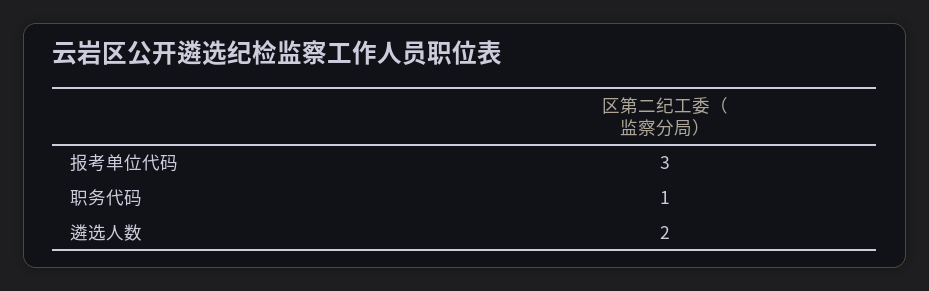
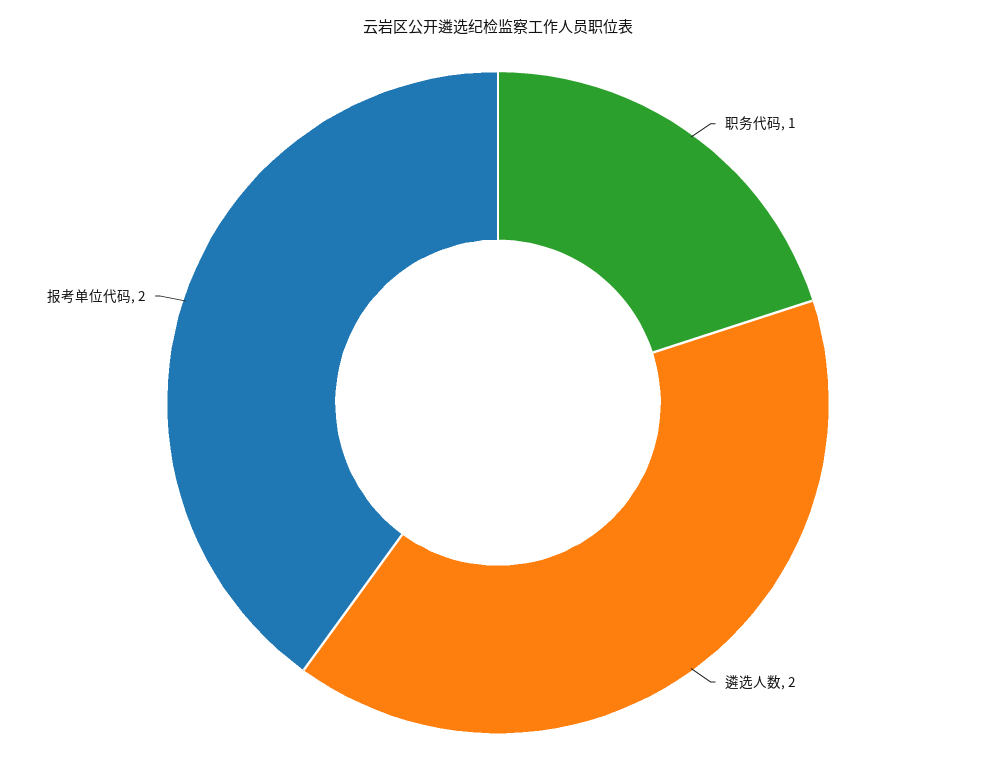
  {
-   "报考单位代码": 3,
+   "报考单位代码": 2,
    "职务代码": 1,
    "遴选人数": 2
  }

